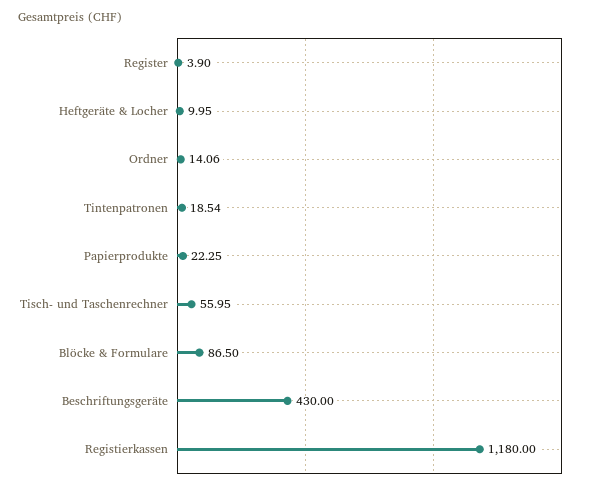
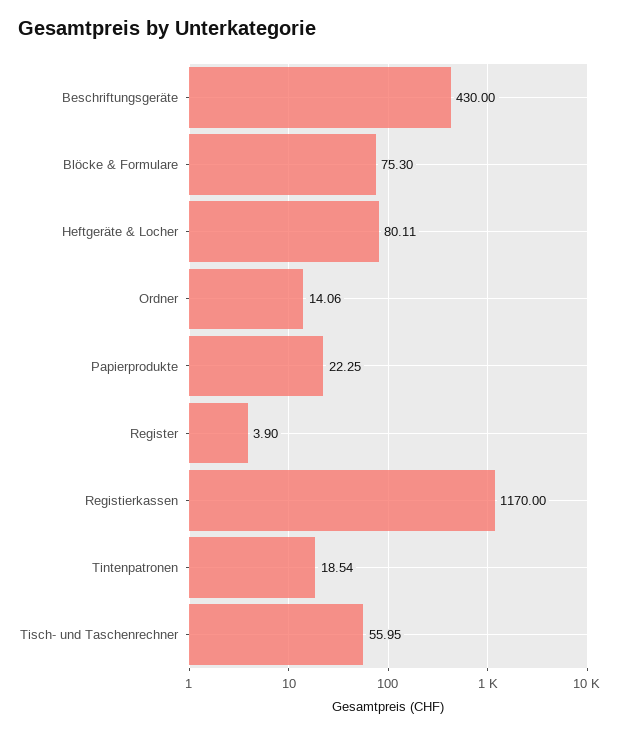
  {
    "Register": 3.9,
-   "Heftgeräte & Locher": 9.95,
+   "Heftgeräte & Locher": 80.11,
    "Ordner": 14.06,
    "Tintenpatronen": 18.54,
    "Papierprodukte": 22.25,
    "Tisch- und Taschenrechner": 55.95,
-   "Blöcke & Formulare": 86.5,
+   "Blöcke & Formulare": 75.3,
    "Beschriftungsgeräte": 430,
-   "Registierkassen": 1180
+   "Registierkassen": 1170
  }

